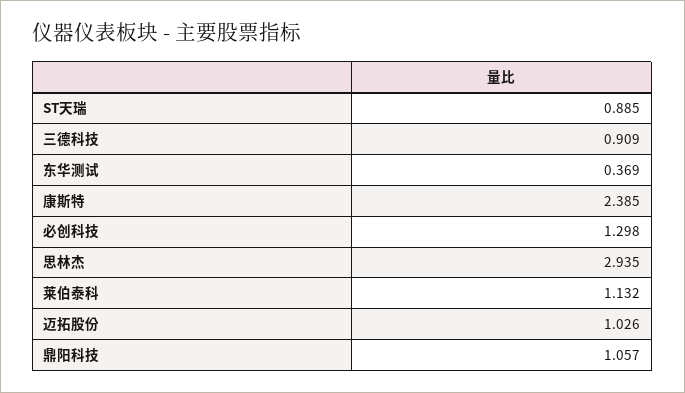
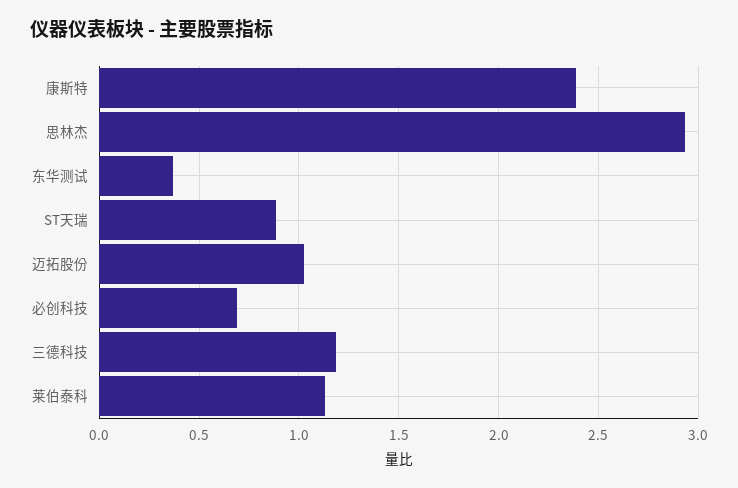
  {
    "ST天瑞": 0.885,
-   "三德科技": 0.909,
+   "三德科技": 1.2,
    "东华测试": 0.369,
    "康斯特": 2.385,
-   "必创科技": 1.298,
+   "必创科技": 0.7,
    "思林杰": 2.935,
    "莱伯泰科": 1.132,
-   "迈拓股份": 1.026,
+   "迈拓股份": 1.026
-   "鼎阳科技": 1.057
  }

